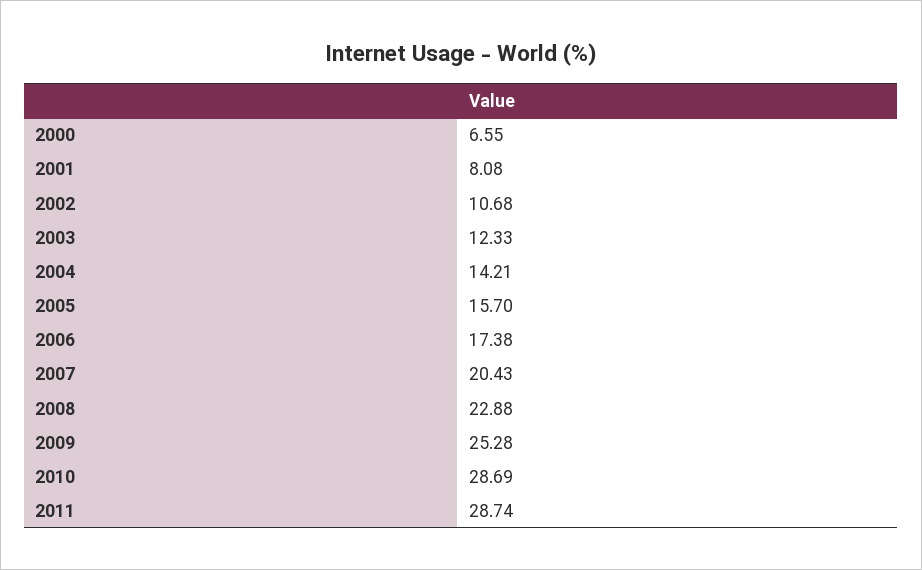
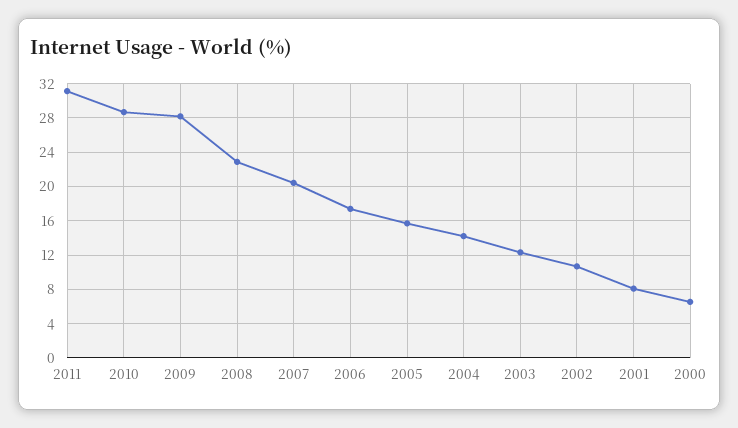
  {
    "2000": 6.55,
    "2001": 8.08,
    "2002": 10.68,
    "2003": 12.33,
    "2004": 14.21,
    "2005": 15.7,
    "2006": 17.38,
    "2007": 20.43,
    "2008": 22.88,
-   "2009": 25.28,
+   "2009": 28,
    "2010": 28.69,
-   "2011": 28.74
+   "2011": 31
  }

